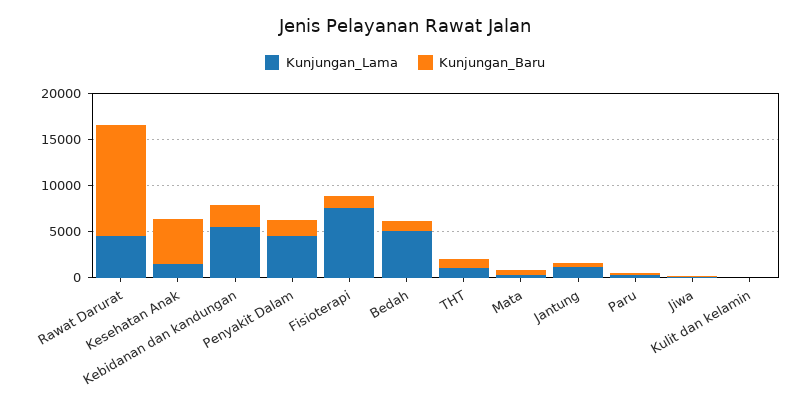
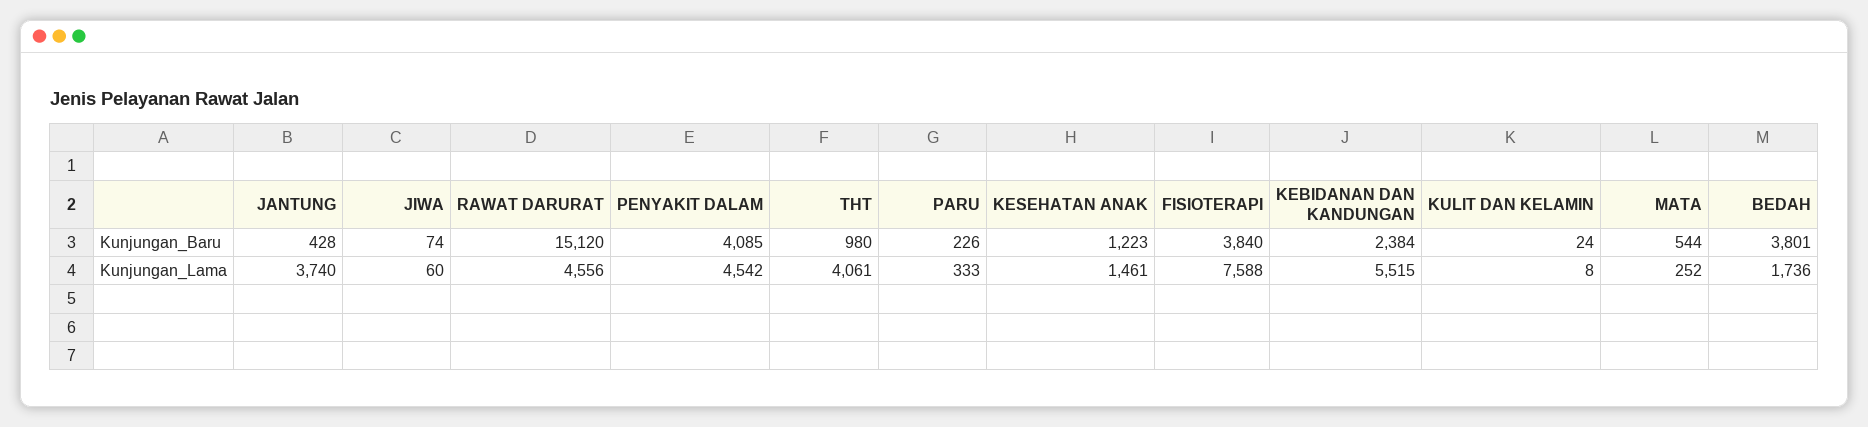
  {
    "Kunjungan_Lama": {
      "Rawat Darurat": 4556,
      "Kesehatan Anak": 1461,
      "Kebidanan dan kandungan": 5515,
      "Penyakit Dalam": 4542,
      "Fisioterapi": 7588,
-     "Bedah": 5000,
+     "Bedah": 1736,
-     "THT": 1000,
+     "THT": 4061,
      "Mata": 252,
-     "Jantung": 1000,
+     "Jantung": 3740,
      "Paru": 333,
      "Jiwa": 60,
      "Kulit dan kelamin": 8
    },
    "Kunjungan_Baru": {
-     "Rawat Darurat": 12000,
+     "Rawat Darurat": 15120,
-     "Kesehatan Anak": 5000,
+     "Kesehatan Anak": 1223,
      "Kebidanan dan kandungan": 2384,
-     "Penyakit Dalam": 2000,
+     "Penyakit Dalam": 4085,
-     "Fisioterapi": 1000,
+     "Fisioterapi": 3840,
-     "Bedah": 1000,
+     "Bedah": 3801,
      "THT": 980,
      "Mata": 544,
      "Jantung": 428,
      "Paru": 226,
      "Jiwa": 74,
      "Kulit dan kelamin": 24
    }
  }

